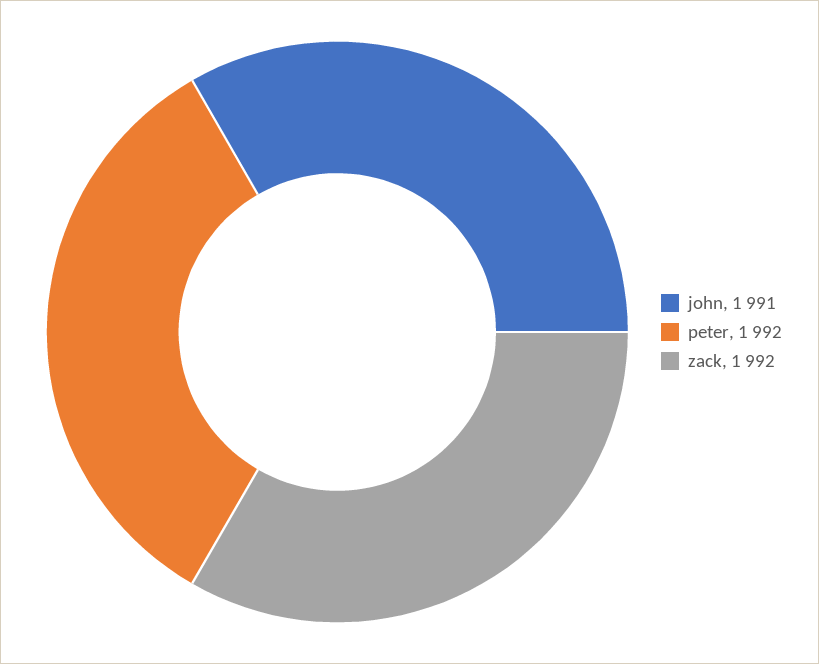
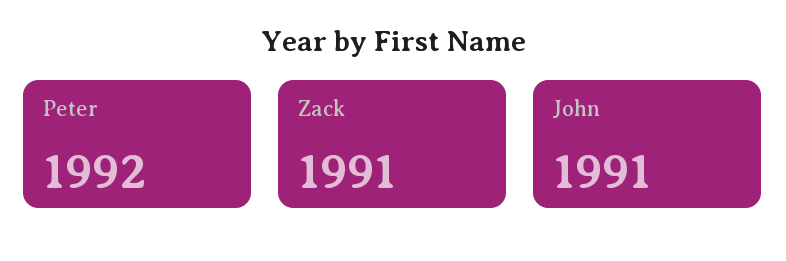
  {
    "john": 1991,
    "peter": 1992,
-   "zack": 1992
+   "zack": 1991
  }

